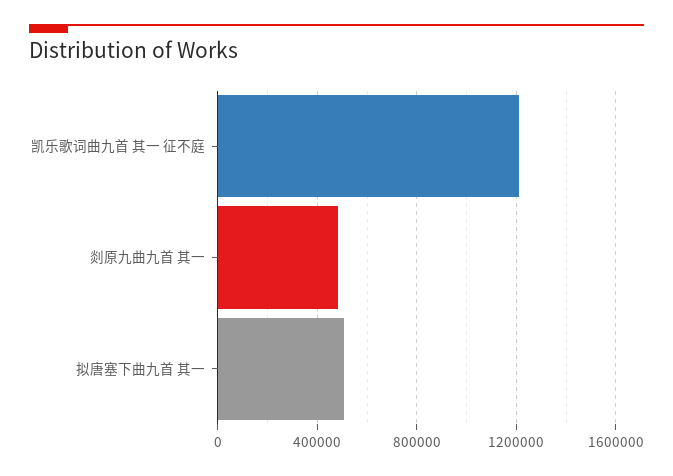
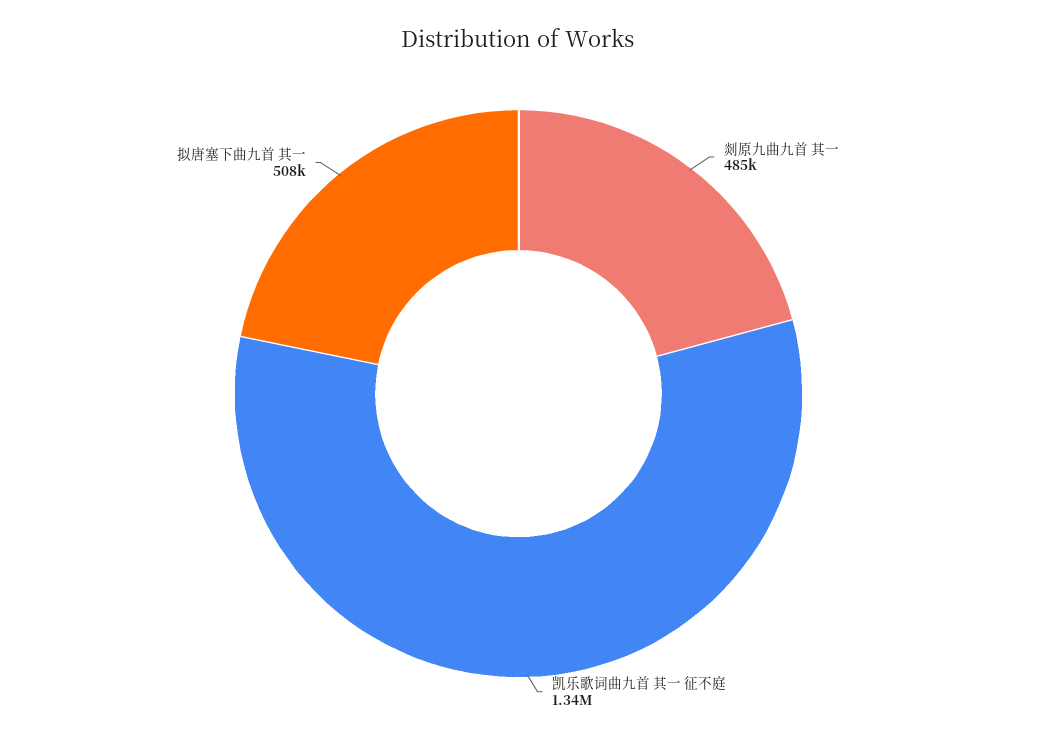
  {
-   "凯乐歌词曲九首 其一 征不庭": 1200000,
+   "凯乐歌词曲九首 其一 征不庭": 1340000,
    "剡原九曲九首 其一": 485000,
    "拟唐塞下曲九首 其一": 508000
  }

